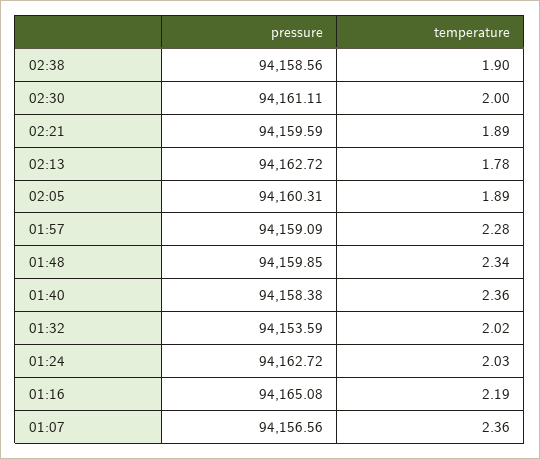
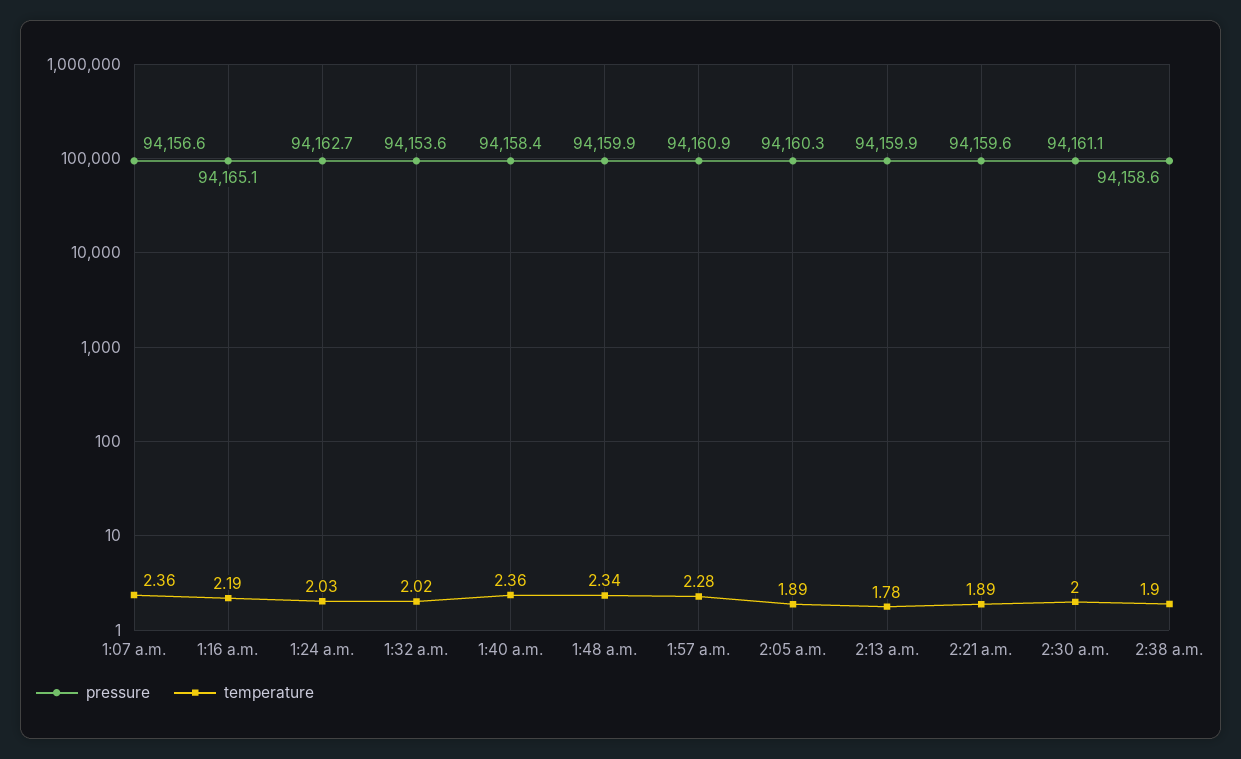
  {
    "pressure": {
      "02:38": 94158.56,
      "02:30": 94161.11,
      "02:21": 94159.59,
-     "02:13": 94162.72,
+     "02:13": 94159.9,
      "02:05": 94160.31,
-     "01:57": 94159.09,
+     "01:57": 94160.9,
      "01:48": 94159.85,
      "01:40": 94158.38,
      "01:32": 94153.59,
      "01:24": 94162.72,
      "01:16": 94165.08,
      "01:07": 94156.56
    },
    "temperature": {
      "02:38": 1.9,
      "02:30": 2,
      "02:21": 1.89,
      "02:13": 1.78,
      "02:05": 1.89,
      "01:57": 2.28,
      "01:48": 2.34,
      "01:40": 2.36,
      "01:32": 2.02,
      "01:24": 2.03,
      "01:16": 2.19,
      "01:07": 2.36
    }
  }

